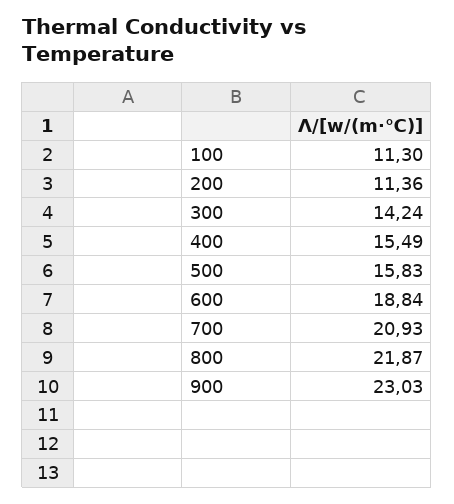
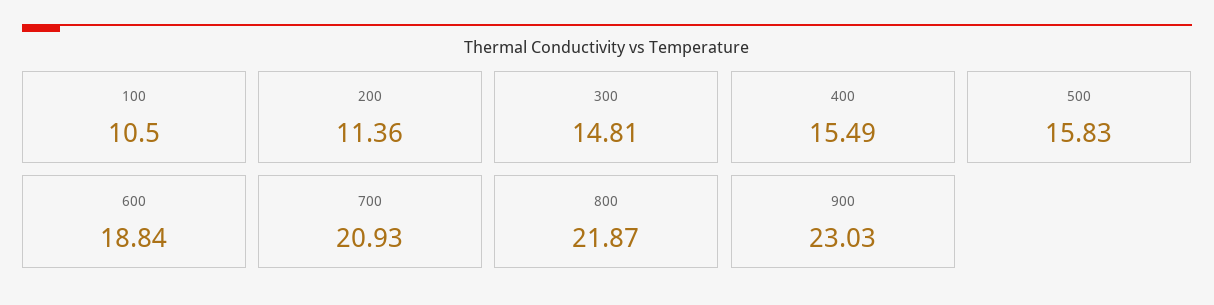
  {
-   "100": 11.3,
+   "100": 10.5,
    "200": 11.36,
-   "300": 14.24,
+   "300": 14.81,
    "400": 15.49,
    "500": 15.83,
    "600": 18.84,
    "700": 20.93,
    "800": 21.87,
    "900": 23.03
  }

